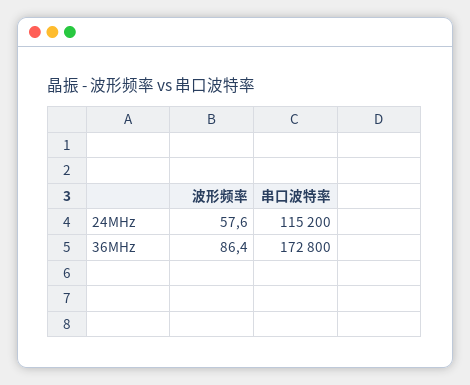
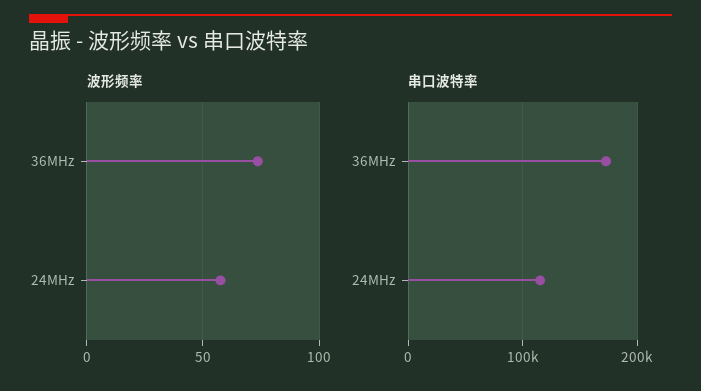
  {
    "波形频率": {
      "24MHz": 57.6,
-     "36MHz": 86.4
+     "36MHz": 75
    },
    "串口波特率": {
      "24MHz": 115200,
      "36MHz": 172800
    }
  }

